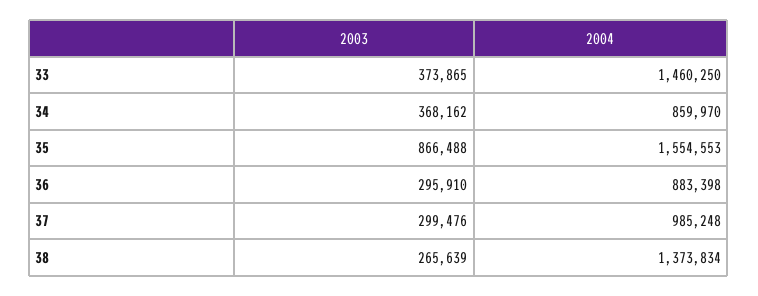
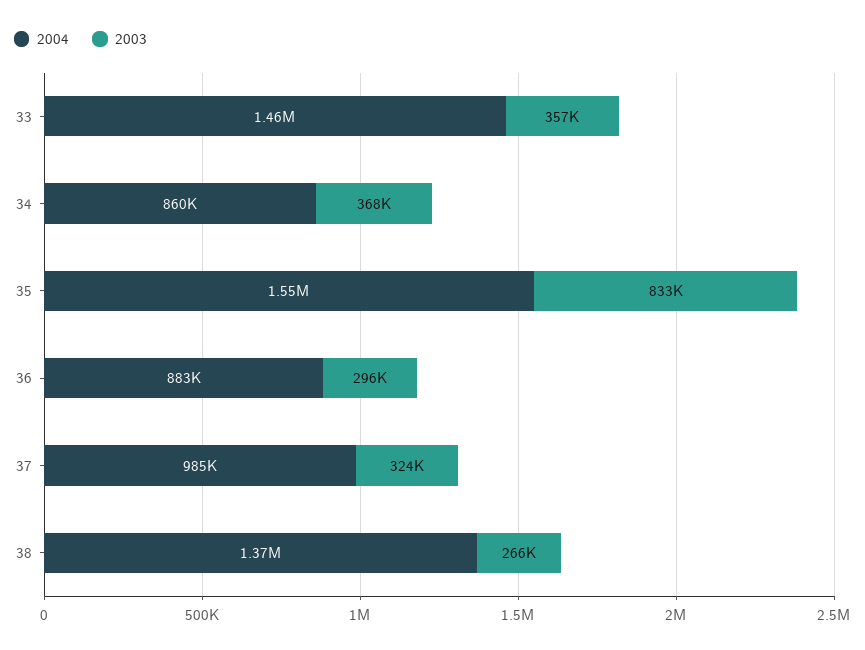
  {
    "2003": {
-     "33": 373865,
+     "33": 357000,
      "34": 368162,
-     "35": 866488,
+     "35": 833000,
      "36": 295910,
-     "37": 299476,
+     "37": 324000,
      "38": 265639
    },
    "2004": {
      "33": 1460250,
      "34": 859970,
      "35": 1554553,
      "36": 883398,
      "37": 985248,
      "38": 1373834
    }
  }

